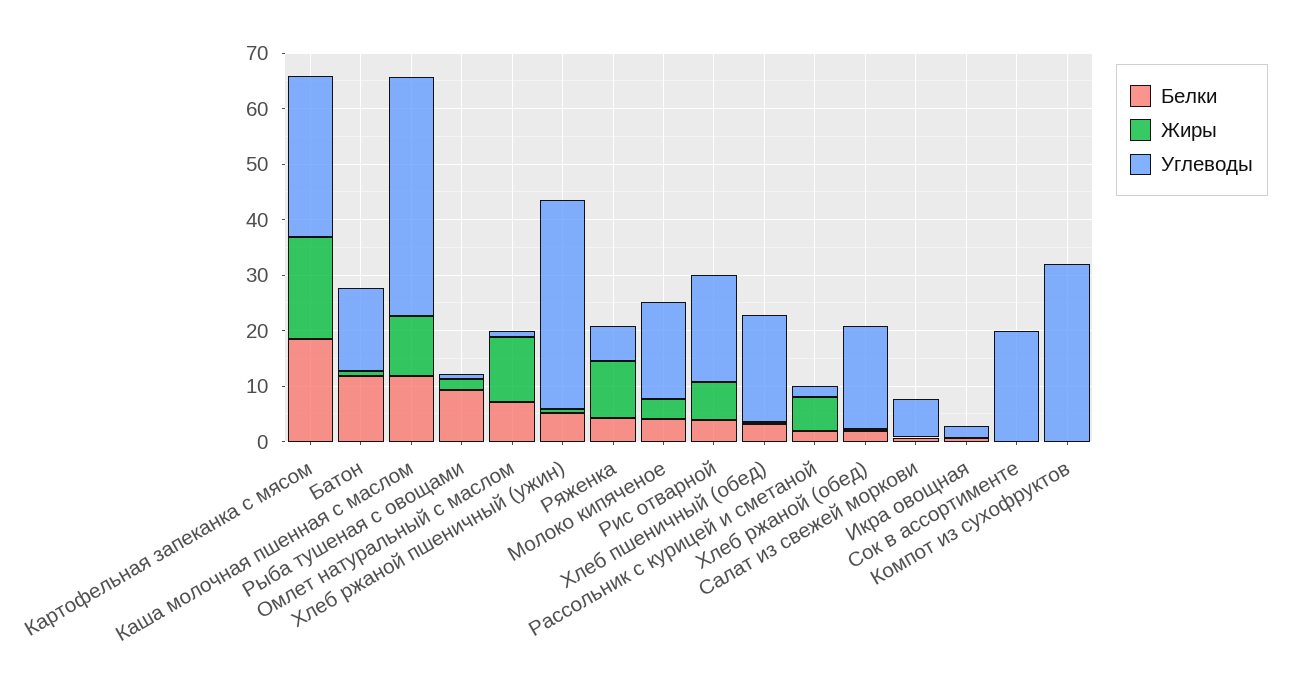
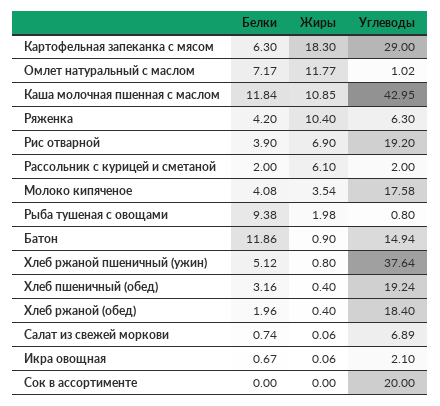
  {
    "Белки": {
-     "Картофельная запеканка с мясом": 18,
+     "Картофельная запеканка с мясом": 6.3,
      "Батон": 11.86,
      "Каша молочная пшенная с маслом": 11.84,
      "Рыба тушеная с овощами": 9.38,
      "Омлет натуральный с маслом": 7.17,
      "Хлеб ржаной пшеничный (ужин)": 5.12,
      "Ряженка": 4.2,
      "Молоко кипяченое": 4.08,
      "Рис отварной": 3.9,
      "Хлеб пшеничный (обед)": 3.16,
      "Рассольник с курицей и сметаной": 2,
      "Хлеб ржаной (обед)": 1.96,
      "Салат из свежей моркови": 0.74,
      "Икра овощная": 0.67,
-     "Сок в ассортименте": 0,
+     "Сок в ассортименте": 0
-     "Компот из сухофруктов": 0
    },
    "Жиры": {
      "Картофельная запеканка с мясом": 18.3,
      "Батон": 0.9,
      "Каша молочная пшенная с маслом": 10.85,
      "Рыба тушеная с овощами": 1.98,
      "Омлет натуральный с маслом": 11.77,
      "Хлеб ржаной пшеничный (ужин)": 0.8,
      "Ряженка": 10.4,
      "Молоко кипяченое": 3.54,
      "Рис отварной": 6.9,
      "Хлеб пшеничный (обед)": 0.4,
      "Рассольник с курицей и сметаной": 6.1,
      "Хлеб ржаной (обед)": 0.4,
      "Салат из свежей моркови": 0.06,
      "Икра овощная": 0.06,
-     "Сок в ассортименте": 0,
+     "Сок в ассортименте": 0
-     "Компот из сухофруктов": 0
    },
    "Углеводы": {
      "Картофельная запеканка с мясом": 29,
      "Батон": 14.94,
      "Каша молочная пшенная с маслом": 42.95,
      "Рыба тушеная с овощами": 0.8,
      "Омлет натуральный с маслом": 1.02,
      "Хлеб ржаной пшеничный (ужин)": 37.64,
      "Ряженка": 6.3,
      "Молоко кипяченое": 17.58,
      "Рис отварной": 19.2,
      "Хлеб пшеничный (обед)": 19.24,
      "Рассольник с курицей и сметаной": 2,
      "Хлеб ржаной (обед)": 18.4,
      "Салат из свежей моркови": 6.89,
      "Икра овощная": 2.1,
-     "Сок в ассортименте": 20,
+     "Сок в ассортименте": 20
-     "Компот из сухофруктов": 32
    }
  }

